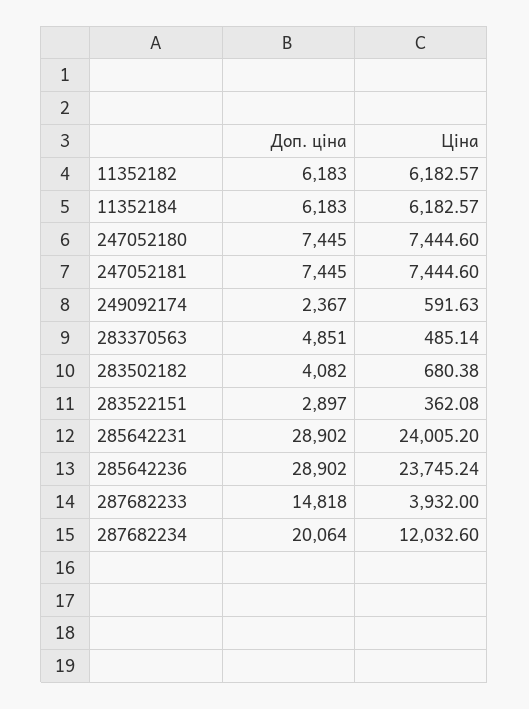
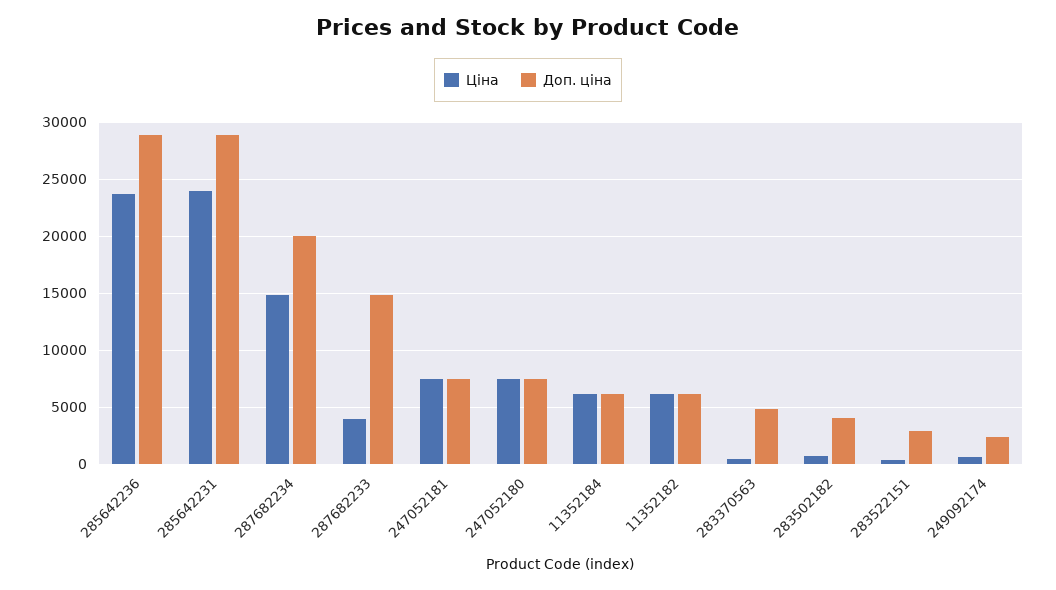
  {
    "Доп. ціна": {
      "11352182": 6183,
      "11352184": 6183,
      "247052180": 7445,
      "247052181": 7445,
      "249092174": 2367,
      "283370563": 4851,
      "283502182": 4082,
      "283522151": 2897,
      "285642231": 28902,
      "285642236": 28902,
      "287682233": 14818,
      "287682234": 20064
    },
    "Ціна": {
      "11352182": 6182.57,
      "11352184": 6182.57,
      "247052180": 7444.6,
      "247052181": 7444.6,
      "249092174": 591.63,
      "283370563": 485.14,
      "283502182": 680.38,
      "283522151": 362.08,
      "285642231": 24005.2,
      "285642236": 23745.24,
      "287682233": 3932,
-     "287682234": 12032.6
+     "287682234": 15000
    }
  }

